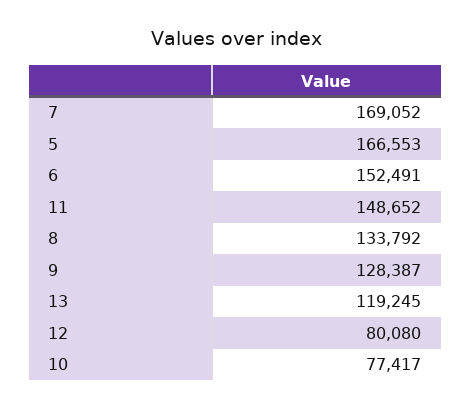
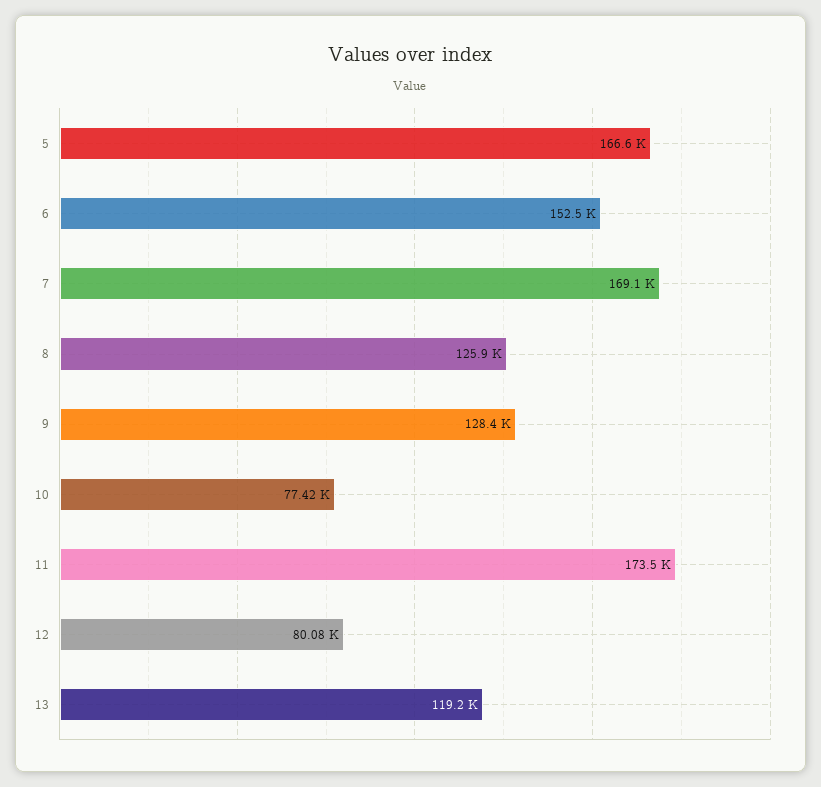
  {
    "7": 169052,
    "5": 166553,
    "6": 152491,
-   "11": 148652,
+   "11": 173500,
-   "8": 133792,
+   "8": 125900,
    "9": 128387,
    "13": 119245,
    "12": 80080,
    "10": 77417
  }

